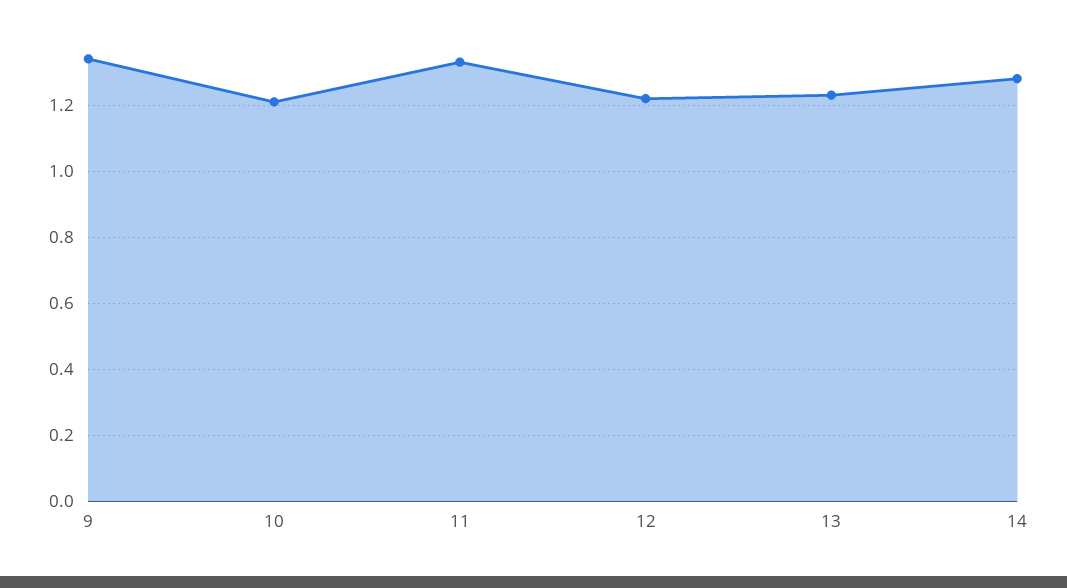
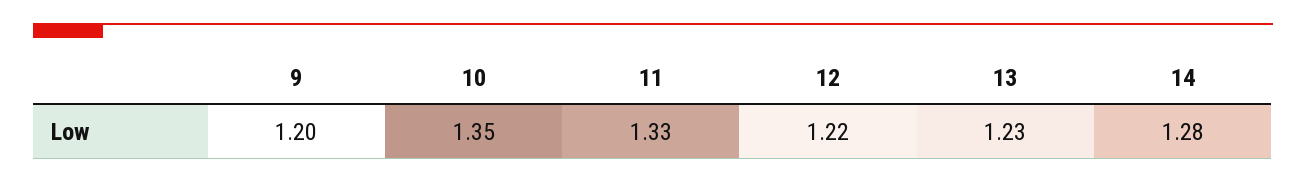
  {
-   "9": 1.35,
+   "9": 1.2,
-   "10": 1.2,
+   "10": 1.35,
    "11": 1.33,
    "12": 1.22,
    "13": 1.23,
    "14": 1.28
  }

